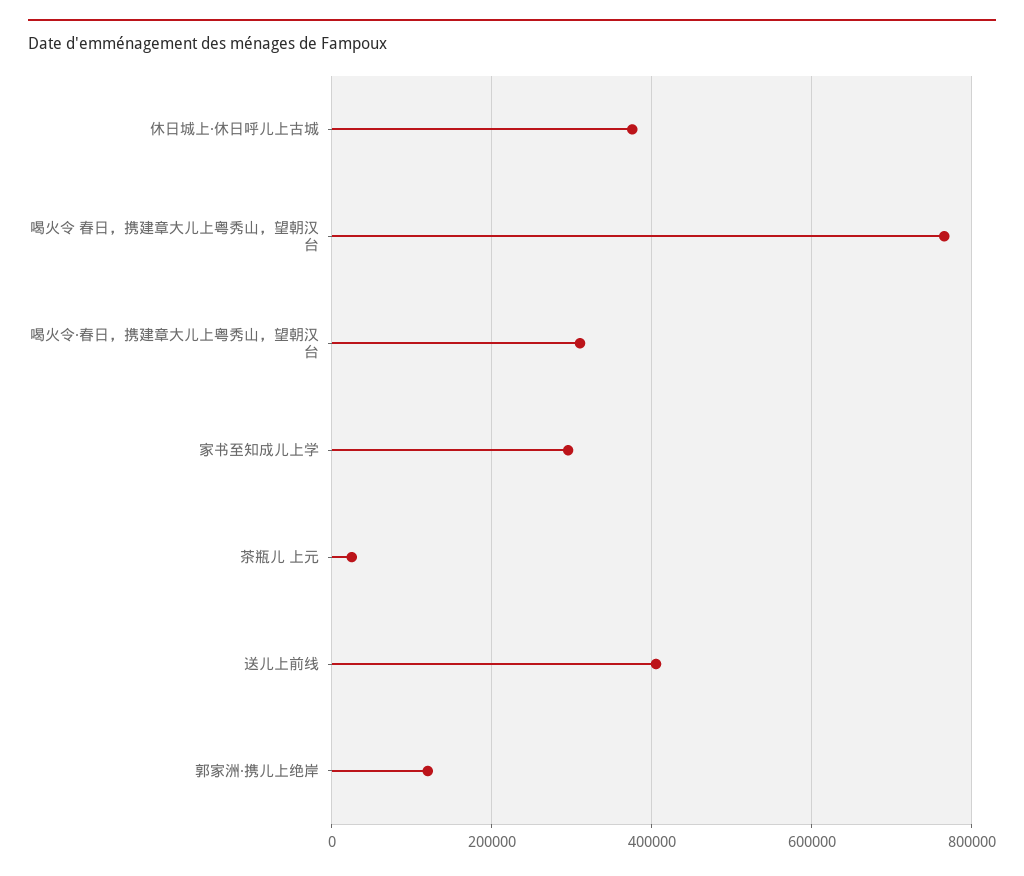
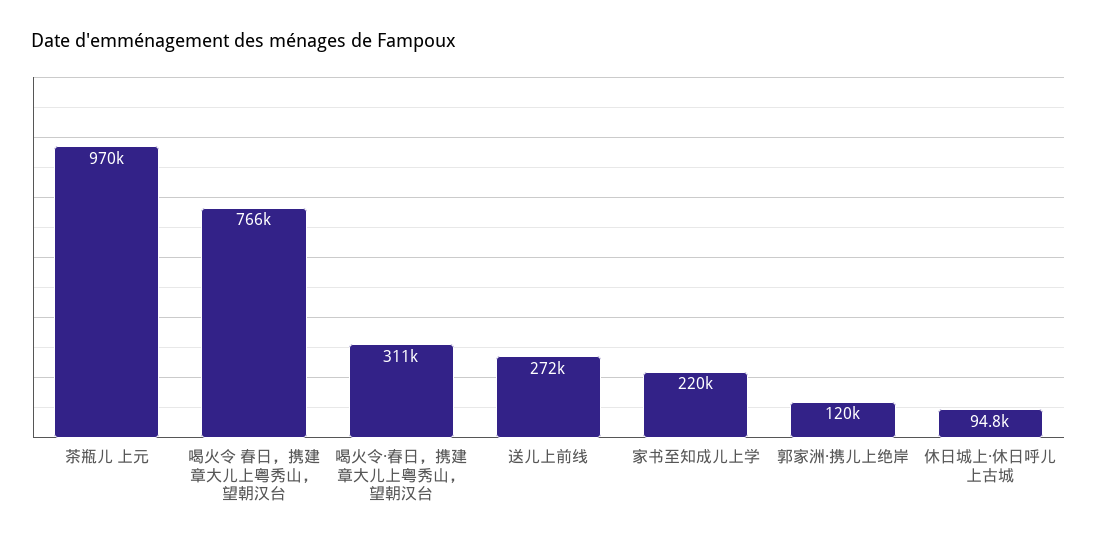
  {
-   "休日城上·休日呼儿上古城": 380000,
+   "休日城上·休日呼儿上古城": 94800,
    "喝火令 春日，携建章大儿上粤秀山，望朝汉台": 766000,
    "喝火令·春日，携建章大儿上粤秀山，望朝汉台": 311000,
-   "家书至知成儿上学": 300000,
+   "家书至知成儿上学": 220000,
-   "茶瓶儿 上元": 20000,
+   "茶瓶儿 上元": 970000,
-   "送儿上前线": 400000,
+   "送儿上前线": 272000,
    "郭家洲·携儿上绝岸": 120000
  }

